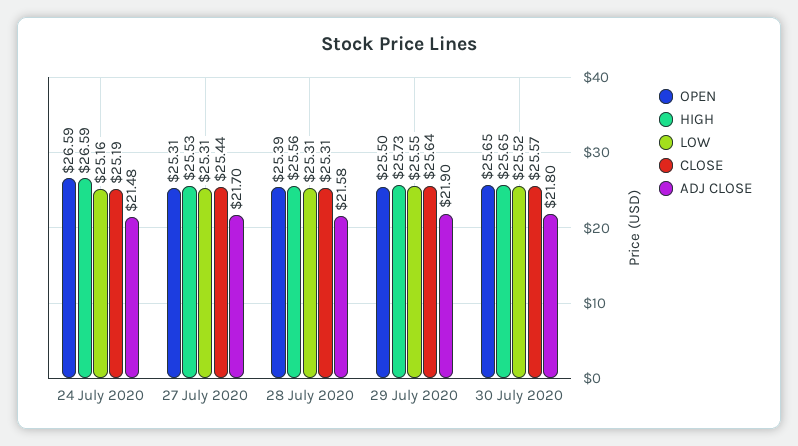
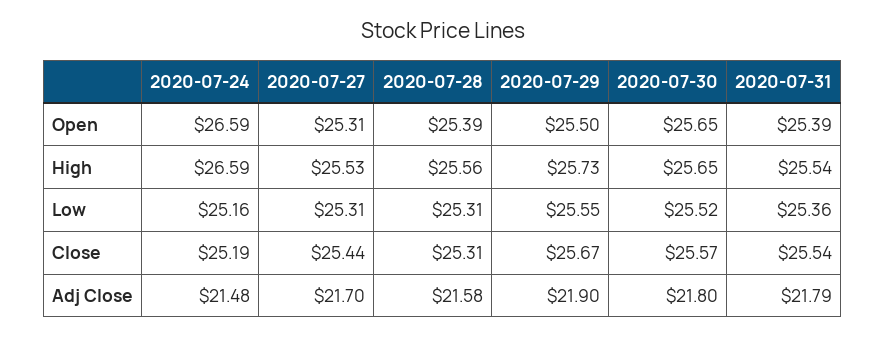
  {
    "OPEN": {
      "24 July 2020": 26.59,
      "27 July 2020": 25.31,
      "28 July 2020": 25.39,
      "29 July 2020": 25.5,
-     "30 July 2020": 25.65
+     "30 July 2020": 25.65,
+     "2020-07-31": 25.39
    },
    "HIGH": {
      "24 July 2020": 26.59,
      "27 July 2020": 25.53,
      "28 July 2020": 25.56,
      "29 July 2020": 25.73,
-     "30 July 2020": 25.65
+     "30 July 2020": 25.65,
+     "2020-07-31": 25.54
    },
    "LOW": {
      "24 July 2020": 25.16,
      "27 July 2020": 25.31,
      "28 July 2020": 25.31,
      "29 July 2020": 25.55,
-     "30 July 2020": 25.52
+     "30 July 2020": 25.52,
+     "2020-07-31": 25.36
    },
    "CLOSE": {
      "24 July 2020": 25.19,
      "27 July 2020": 25.44,
      "28 July 2020": 25.31,
-     "29 July 2020": 25.64,
+     "29 July 2020": 25.67,
-     "30 July 2020": 25.57
+     "30 July 2020": 25.57,
+     "2020-07-31": 25.54
    },
    "ADJ CLOSE": {
      "24 July 2020": 21.48,
      "27 July 2020": 21.7,
      "28 July 2020": 21.58,
      "29 July 2020": 21.9,
-     "30 July 2020": 21.8
+     "30 July 2020": 21.8,
+     "2020-07-31": 21.79
    }
  }

